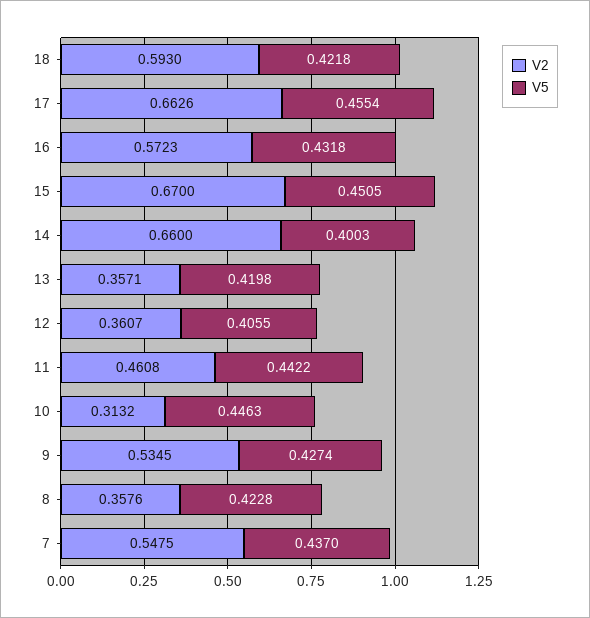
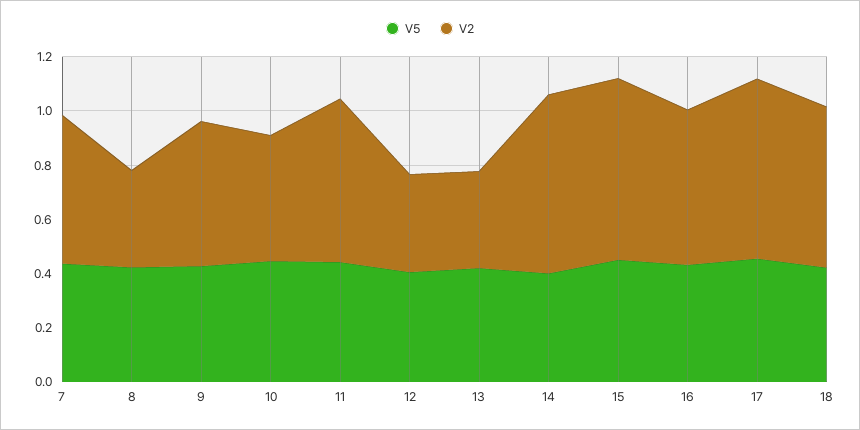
  {
    "V2": {
      "18": 0.593,
      "17": 0.6626,
      "16": 0.5723,
      "15": 0.67,
      "14": 0.66,
      "13": 0.3571,
      "12": 0.3607,
-     "11": 0.4608,
+     "11": 0.6,
-     "10": 0.3132,
+     "10": 0.45,
      "9": 0.5345,
      "8": 0.3576,
      "7": 0.5475
    },
    "V5": {
      "18": 0.4218,
      "17": 0.4554,
      "16": 0.4318,
      "15": 0.4505,
      "14": 0.4003,
      "13": 0.4198,
      "12": 0.4055,
      "11": 0.4422,
      "10": 0.4463,
      "9": 0.4274,
      "8": 0.4228,
      "7": 0.437
    }
  }

